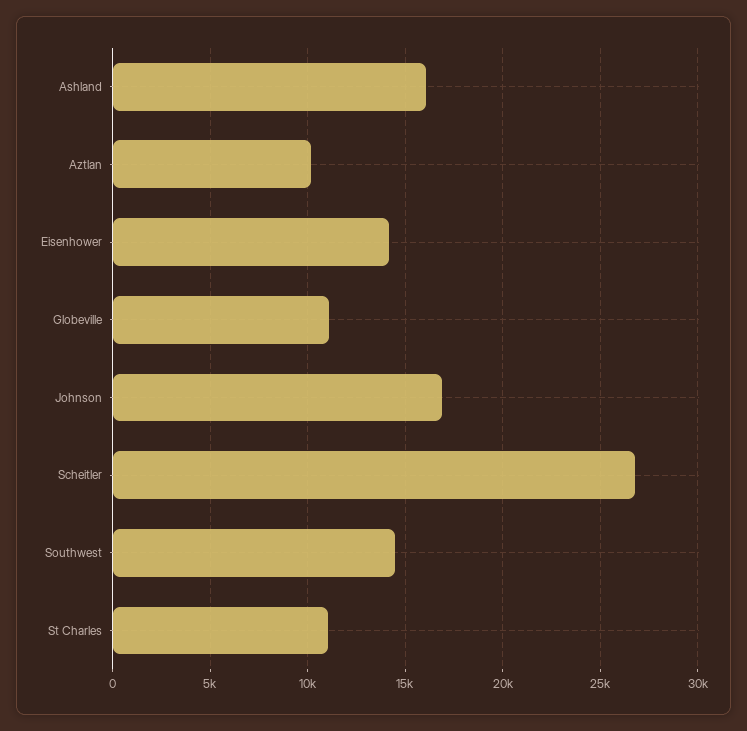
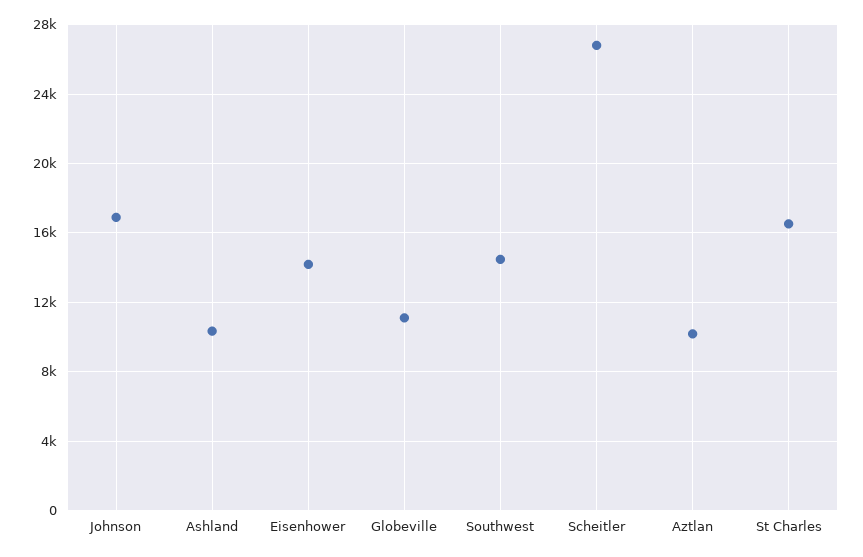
  {
-   "Ashland": 16000,
+   "Ashland": 10500,
    "Aztlan": 10000,
    "Eisenhower": 14000,
    "Globeville": 11000,
    "Johnson": 17000,
    "Scheitler": 27000,
    "Southwest": 14500,
-   "St Charles": 11000
+   "St Charles": 16500
  }

